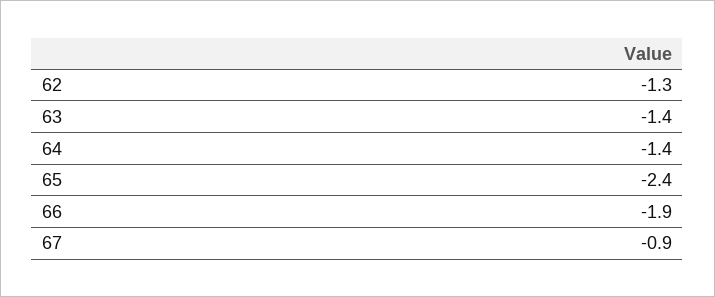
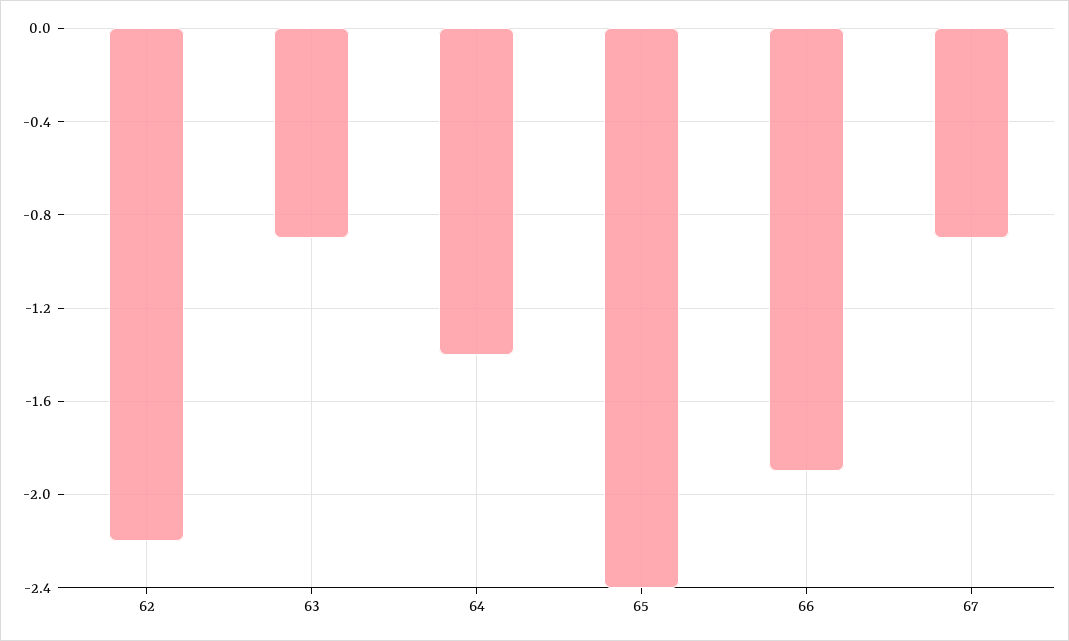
  {
-   "62": -1.3,
+   "62": -2.2,
-   "63": -1.4,
+   "63": -0.9,
    "64": -1.4,
    "65": -2.4,
    "66": -1.9,
    "67": -0.9
  }

